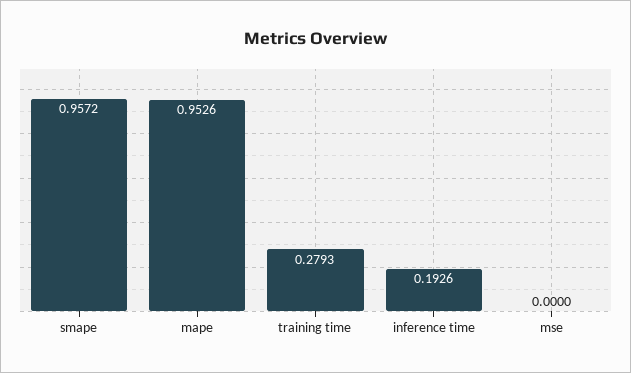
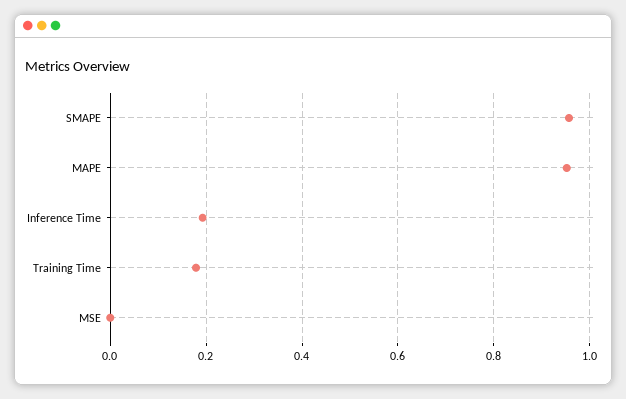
  {
    "smape": 0.9572,
    "mape": 0.9526,
-   "training time": 0.2793,
+   "training time": 0.18,
    "inference time": 0.1926,
    "mse": 0
  }

